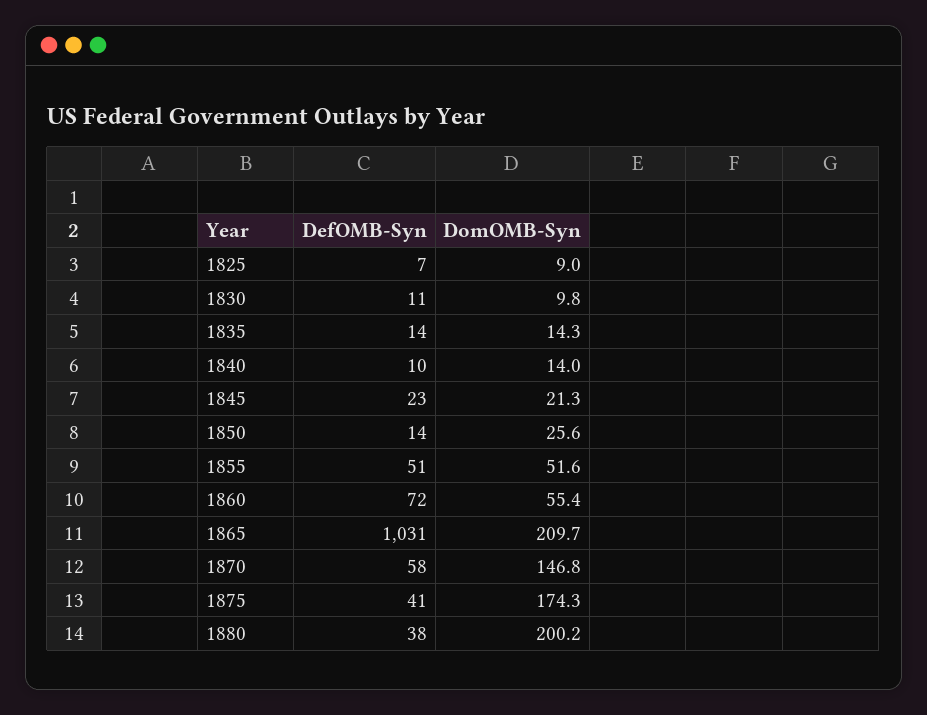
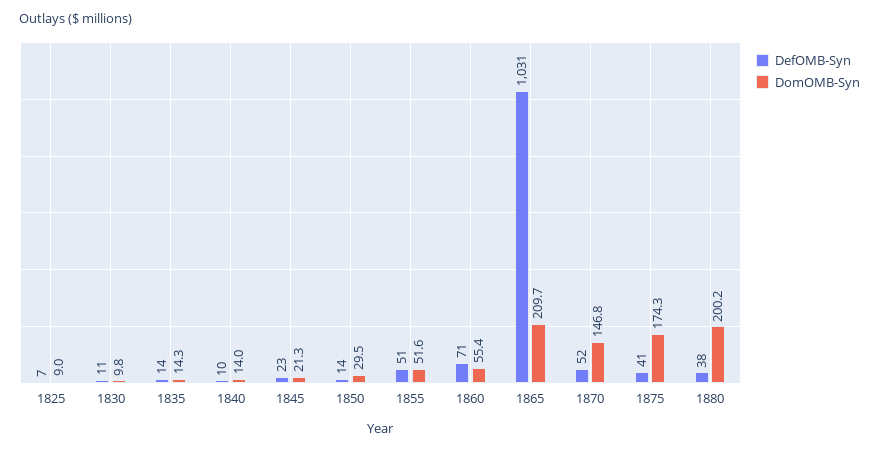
  {
    "DefOMB-Syn": {
      "1825": 7,
      "1830": 11,
      "1835": 14,
      "1840": 10,
      "1845": 23,
      "1850": 14,
      "1855": 51,
-     "1860": 72,
+     "1860": 71,
      "1865": 1031,
-     "1870": 58,
+     "1870": 52,
      "1875": 41,
      "1880": 38
    },
    "DomOMB-Syn": {
      "1825": 9,
      "1830": 9.8,
      "1835": 14.3,
      "1840": 14,
      "1845": 21.3,
-     "1850": 25.6,
+     "1850": 29.5,
      "1855": 51.6,
      "1860": 55.4,
      "1865": 209.7,
      "1870": 146.8,
      "1875": 174.3,
      "1880": 200.2
    }
  }

